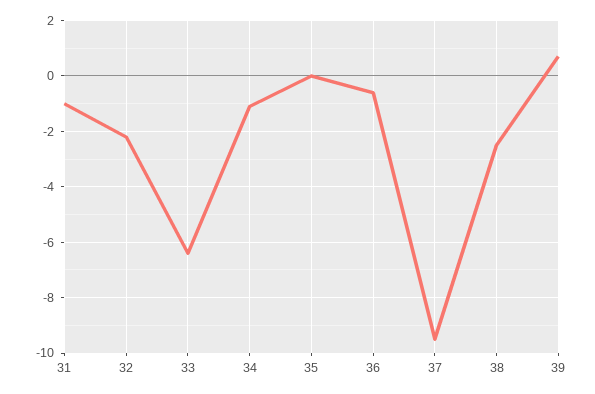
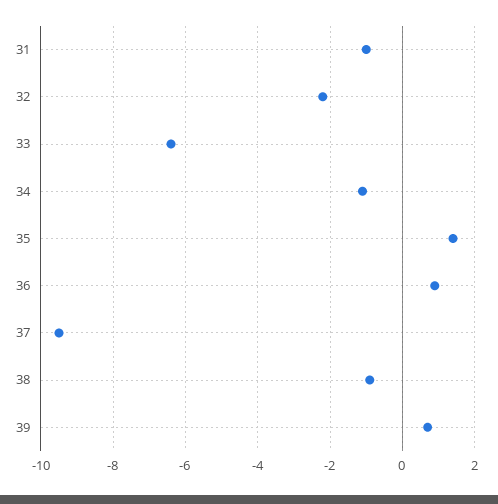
  {
    "31": -1,
    "32": -2,
    "33": -6.5,
    "34": -1,
-   "35": 0,
+   "35": 1.5,
-   "36": -0.5,
+   "36": 1,
    "37": -9.5,
-   "38": -2.5,
+   "38": -1,
    "39": 0.5
  }

